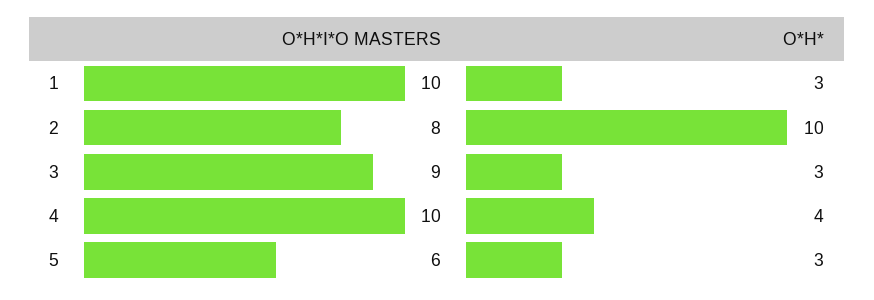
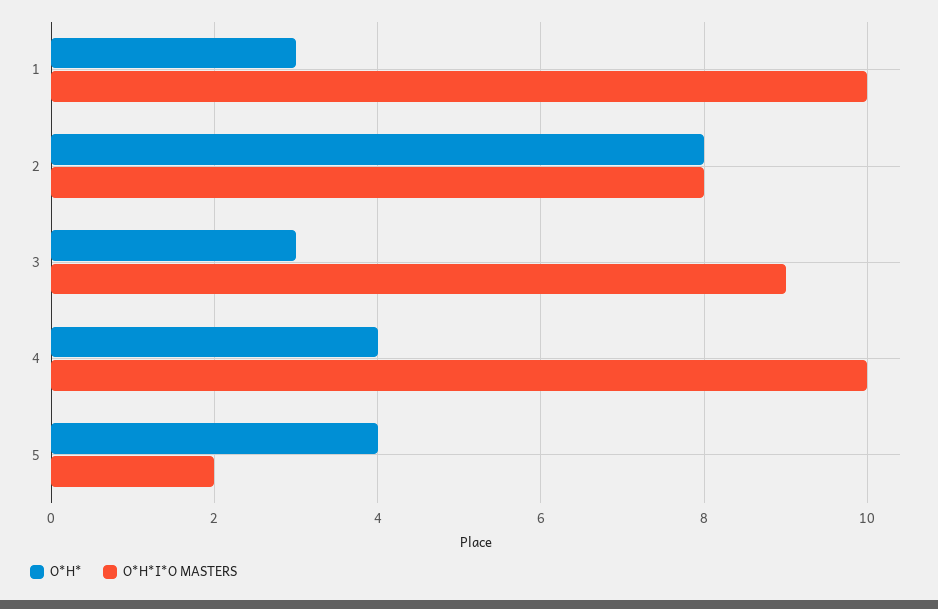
  {
    "O*H*I*O MASTERS": {
      "1": 10,
      "2": 8,
      "3": 9,
      "4": 10,
-     "5": 6
+     "5": 2
    },
    "O*H*": {
      "1": 3,
-     "2": 10,
+     "2": 8,
      "3": 3,
      "4": 4,
-     "5": 3
+     "5": 4
    }
  }

